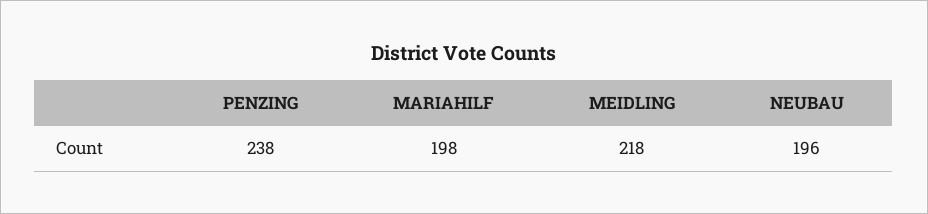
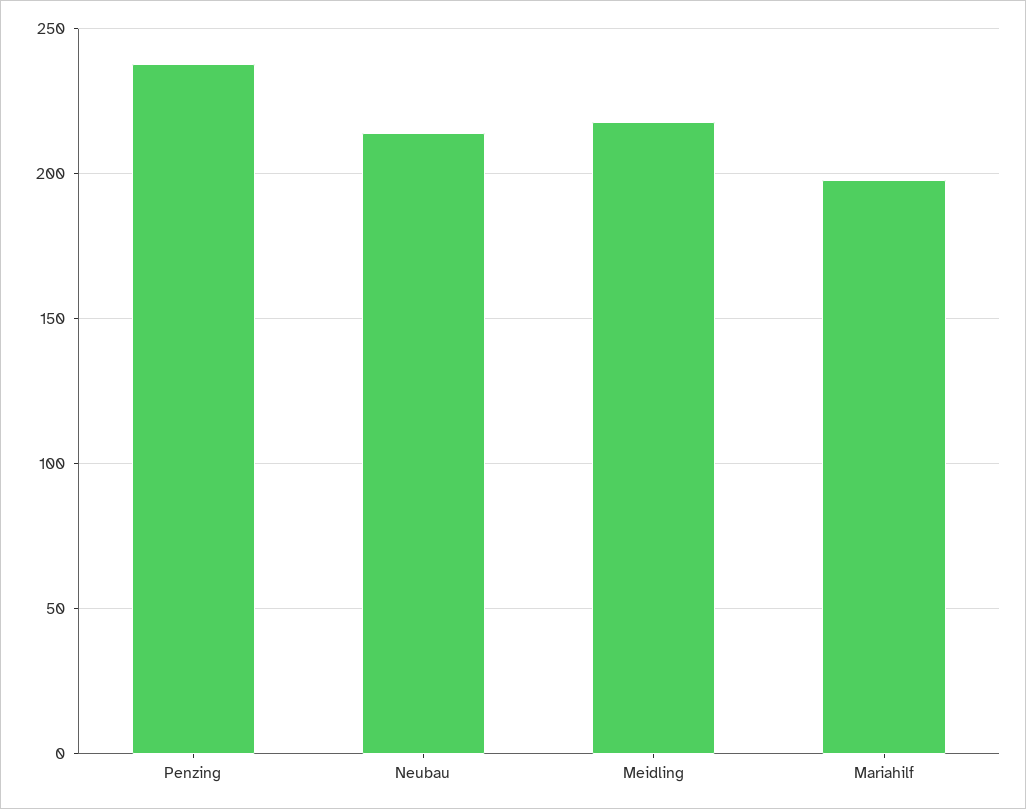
  {
    "PENZING": 238,
    "MARIAHILF": 198,
    "MEIDLING": 218,
-   "NEUBAU": 196
+   "NEUBAU": 215
  }

